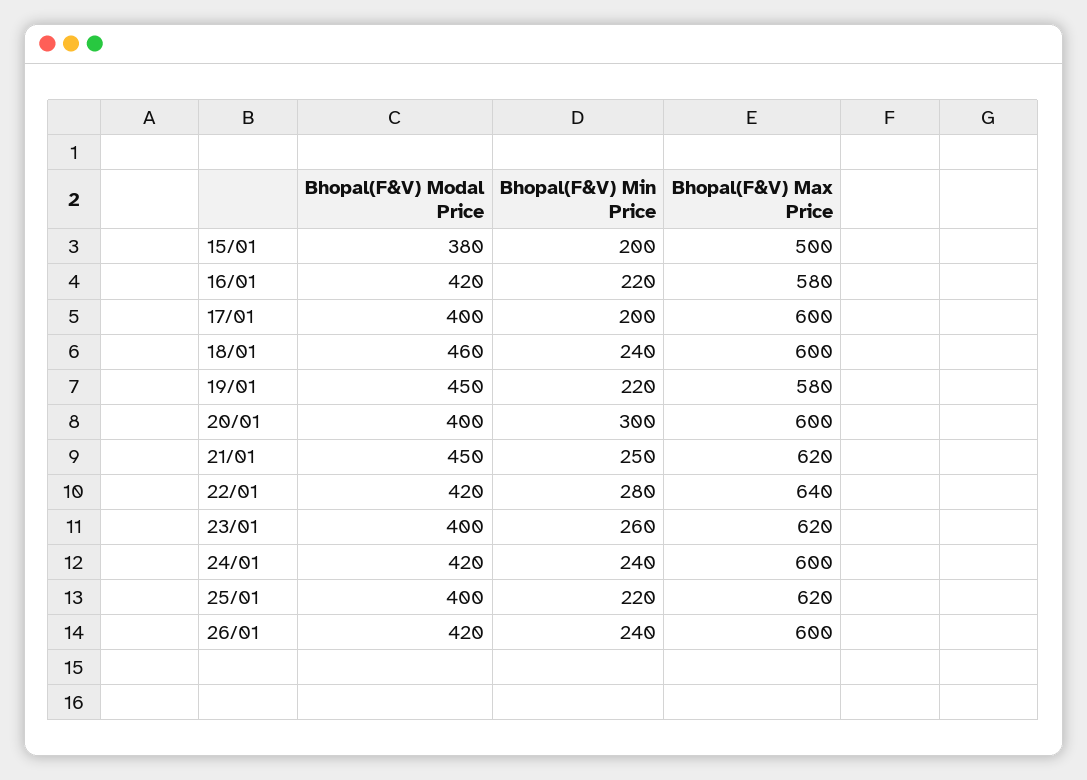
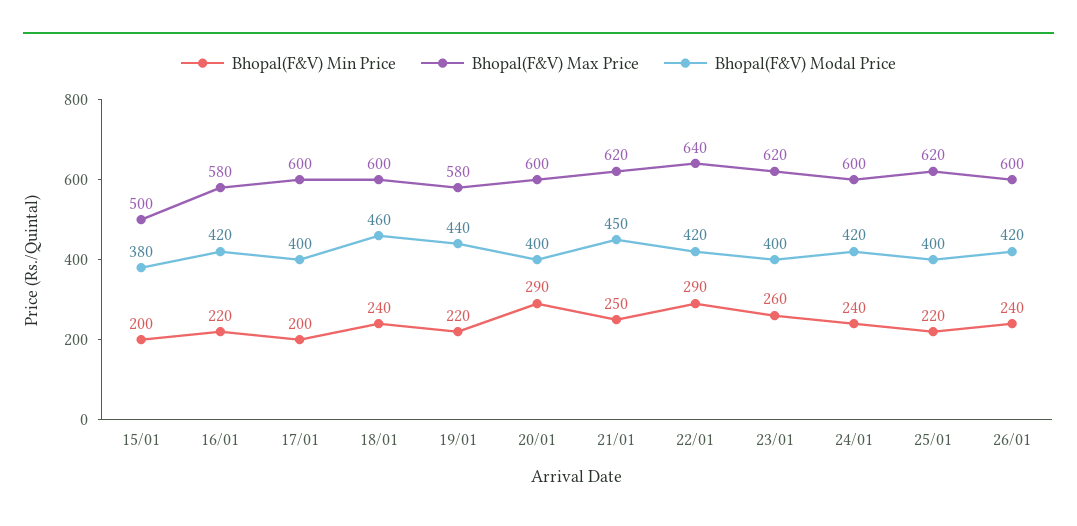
  {
    "Bhopal(F&V) Modal Price": {
      "15/01": 380,
      "16/01": 420,
      "17/01": 400,
      "18/01": 460,
-     "19/01": 450,
+     "19/01": 440,
      "20/01": 400,
      "21/01": 450,
      "22/01": 420,
      "23/01": 400,
      "24/01": 420,
      "25/01": 400,
      "26/01": 420
    },
    "Bhopal(F&V) Min Price": {
      "15/01": 200,
      "16/01": 220,
      "17/01": 200,
      "18/01": 240,
      "19/01": 220,
-     "20/01": 300,
+     "20/01": 290,
      "21/01": 250,
-     "22/01": 280,
+     "22/01": 290,
      "23/01": 260,
      "24/01": 240,
      "25/01": 220,
      "26/01": 240
    },
    "Bhopal(F&V) Max Price": {
      "15/01": 500,
      "16/01": 580,
      "17/01": 600,
      "18/01": 600,
      "19/01": 580,
      "20/01": 600,
      "21/01": 620,
      "22/01": 640,
      "23/01": 620,
      "24/01": 600,
      "25/01": 620,
      "26/01": 600
    }
  }

